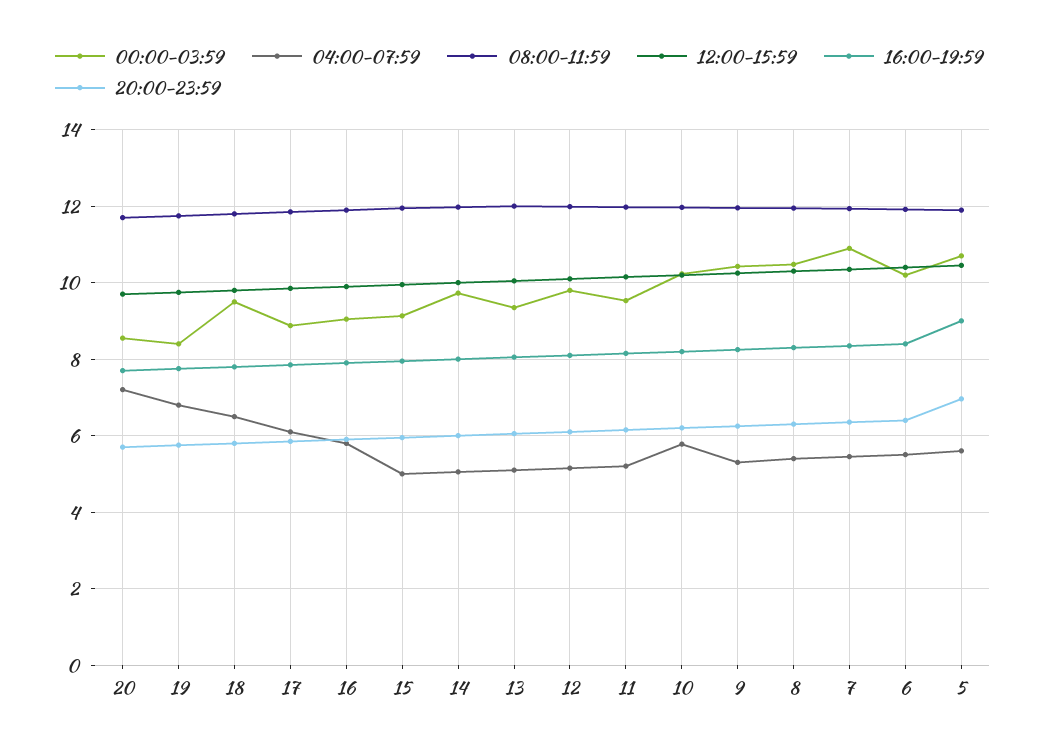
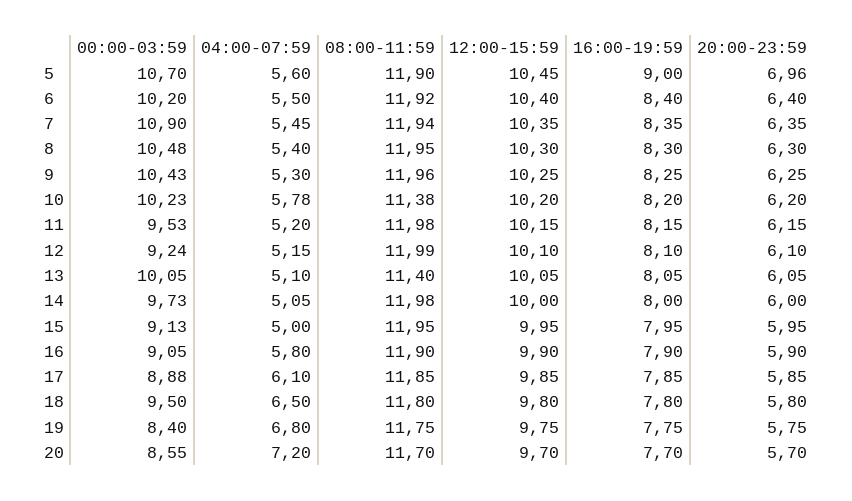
  {
    "00:00-03:59": {
      "20": 8.55,
      "19": 8.4,
      "18": 9.5,
      "17": 8.88,
      "16": 9.05,
      "15": 9.13,
      "14": 9.73,
-     "13": 9.4,
+     "13": 10.05,
-     "12": 9.8,
+     "12": 9.24,
      "11": 9.53,
      "10": 10.23,
      "9": 10.43,
      "8": 10.48,
      "7": 10.9,
      "6": 10.2,
      "5": 10.7
    },
    "04:00-07:59": {
      "20": 7.2,
      "19": 6.8,
      "18": 6.5,
      "17": 6.1,
      "16": 5.8,
      "15": 5,
      "14": 5.05,
      "13": 5.1,
      "12": 5.15,
      "11": 5.2,
      "10": 5.78,
      "9": 5.3,
      "8": 5.4,
      "7": 5.45,
      "6": 5.5,
      "5": 5.6
    },
    "08:00-11:59": {
      "20": 11.7,
      "19": 11.75,
      "18": 11.8,
      "17": 11.85,
      "16": 11.9,
      "15": 11.95,
      "14": 11.98,
-     "13": 12,
+     "13": 11.4,
      "12": 11.99,
      "11": 11.98,
-     "10": 12,
+     "10": 11.38,
      "9": 11.96,
      "8": 11.95,
      "7": 11.94,
      "6": 11.92,
      "5": 11.9
    },
    "12:00-15:59": {
      "20": 9.7,
      "19": 9.75,
      "18": 9.8,
      "17": 9.85,
      "16": 9.9,
      "15": 9.95,
      "14": 10,
      "13": 10.05,
      "12": 10.1,
      "11": 10.15,
      "10": 10.2,
      "9": 10.25,
      "8": 10.3,
      "7": 10.35,
      "6": 10.4,
      "5": 10.45
    },
    "16:00-19:59": {
      "20": 7.7,
      "19": 7.75,
      "18": 7.8,
      "17": 7.85,
      "16": 7.9,
      "15": 7.95,
      "14": 8,
      "13": 8.05,
      "12": 8.1,
      "11": 8.15,
      "10": 8.2,
      "9": 8.25,
      "8": 8.3,
      "7": 8.35,
      "6": 8.4,
      "5": 9
    },
    "20:00-23:59": {
      "20": 5.7,
      "19": 5.75,
      "18": 5.8,
      "17": 5.85,
      "16": 5.9,
      "15": 5.95,
      "14": 6,
      "13": 6.05,
      "12": 6.1,
      "11": 6.15,
      "10": 6.2,
      "9": 6.25,
      "8": 6.3,
      "7": 6.35,
      "6": 6.4,
      "5": 6.96
    }
  }

